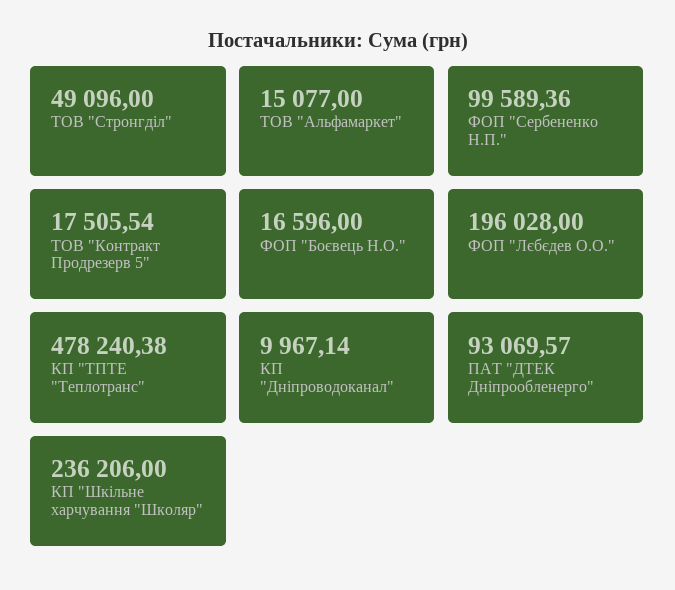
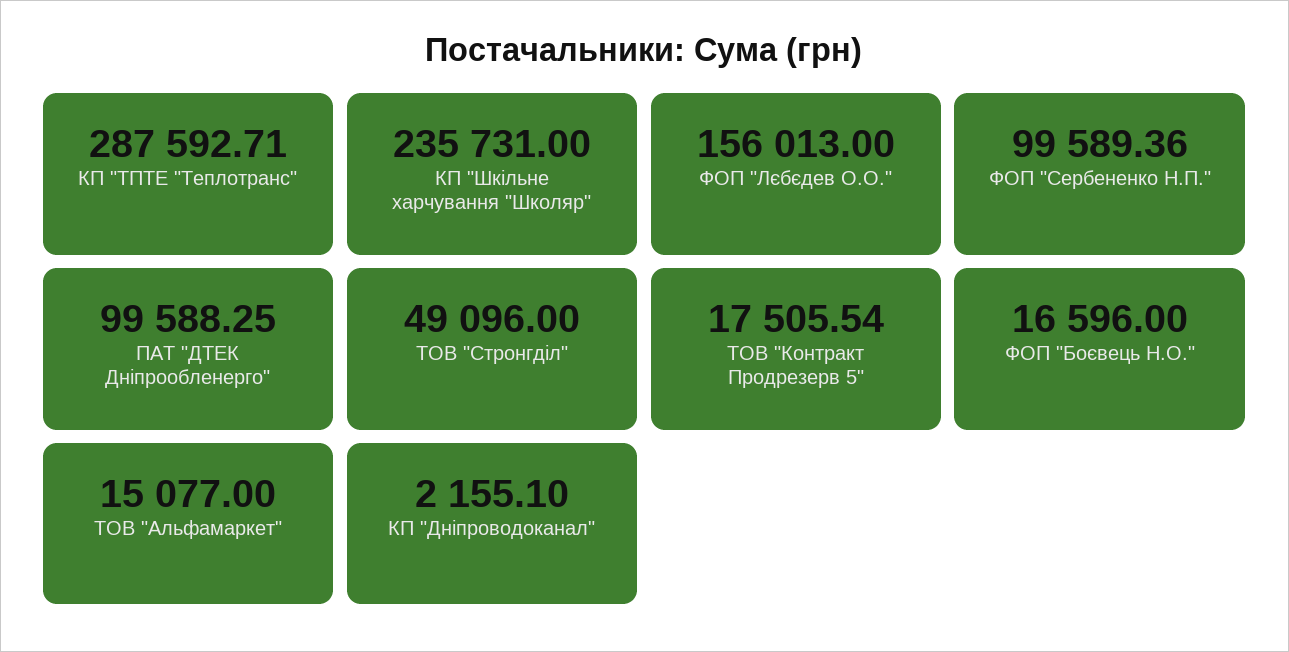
  {
    "ТОВ \"Стронгділ\"": 49096,
    "ТОВ \"Альфамаркет\"": 15077,
    "ФОП \"Сербененко Н.П.\"": 99589.36,
    "ТОВ \"Контракт Продрезерв 5\"": 17505.54,
    "ФОП \"Боєвець Н.О.\"": 16596,
-   "ФОП \"Лєбєдев О.О.\"": 196028,
+   "ФОП \"Лєбєдев О.О.\"": 156013,
-   "КП \"ТПТЕ \"Теплотранс\"": 478240.38,
+   "КП \"ТПТЕ \"Теплотранс\"": 287592.71,
-   "КП \"Дніпроводоканал\"": 9967.14,
+   "КП \"Дніпроводоканал\"": 2155.1,
-   "ПАТ \"ДТЕК Дніпрообленерго\"": 93069.57,
+   "ПАТ \"ДТЕК Дніпрообленерго\"": 99588.25,
-   "КП \"Шкільне харчування \"Школяр\"": 236206
+   "КП \"Шкільне харчування \"Школяр\"": 235731
  }

